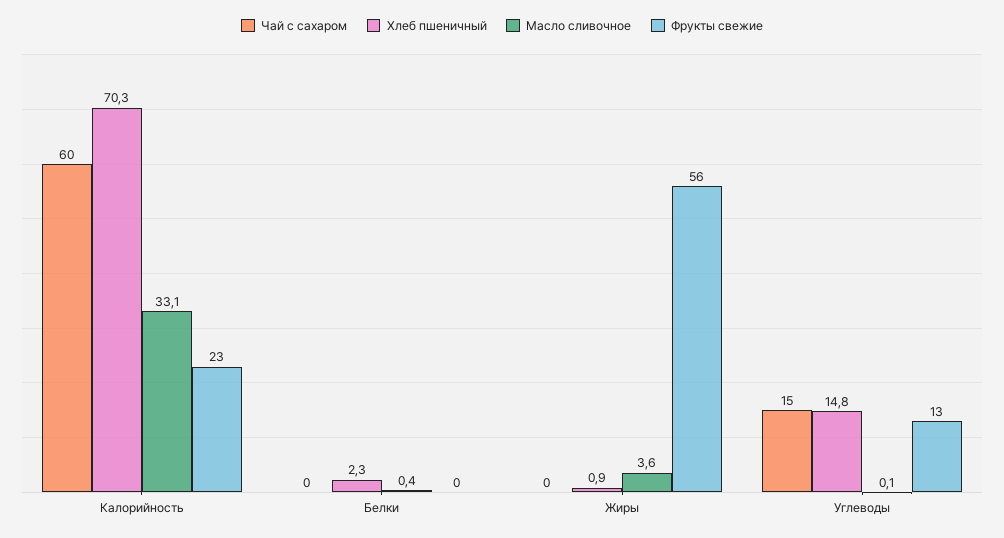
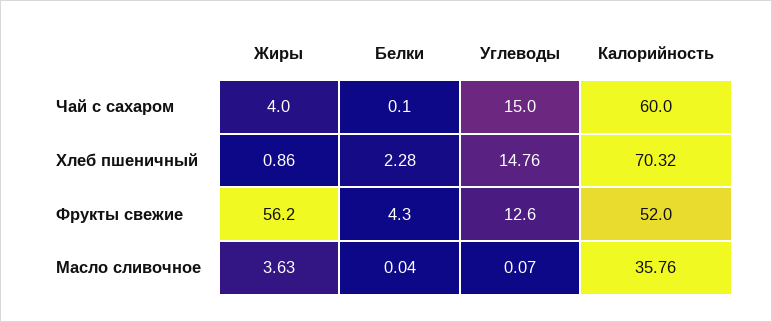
  {
    "Чай с сахаром": {
      "Калорийность": 60,
      "Белки": 0.1,
-     "Жиры": 0,
+     "Жиры": 4,
      "Углеводы": 15
    },
    "Хлеб пшеничный": {
      "Калорийность": 70.32,
      "Белки": 2.28,
      "Жиры": 0.86,
      "Углеводы": 14.76
    },
    "Масло сливочное": {
-     "Калорийность": 33.1,
+     "Калорийность": 35.76,
-     "Белки": 0.4,
+     "Белки": 0.04,
      "Жиры": 3.63,
      "Углеводы": 0.07
    },
    "Фрукты свежие": {
-     "Калорийность": 23,
+     "Калорийность": 52,
-     "Белки": 0,
+     "Белки": 4.3,
      "Жиры": 56.2,
      "Углеводы": 12.6
    }
  }

